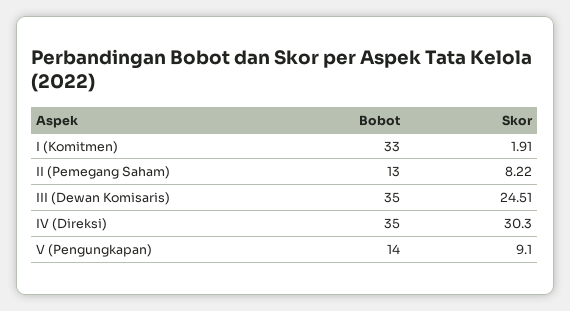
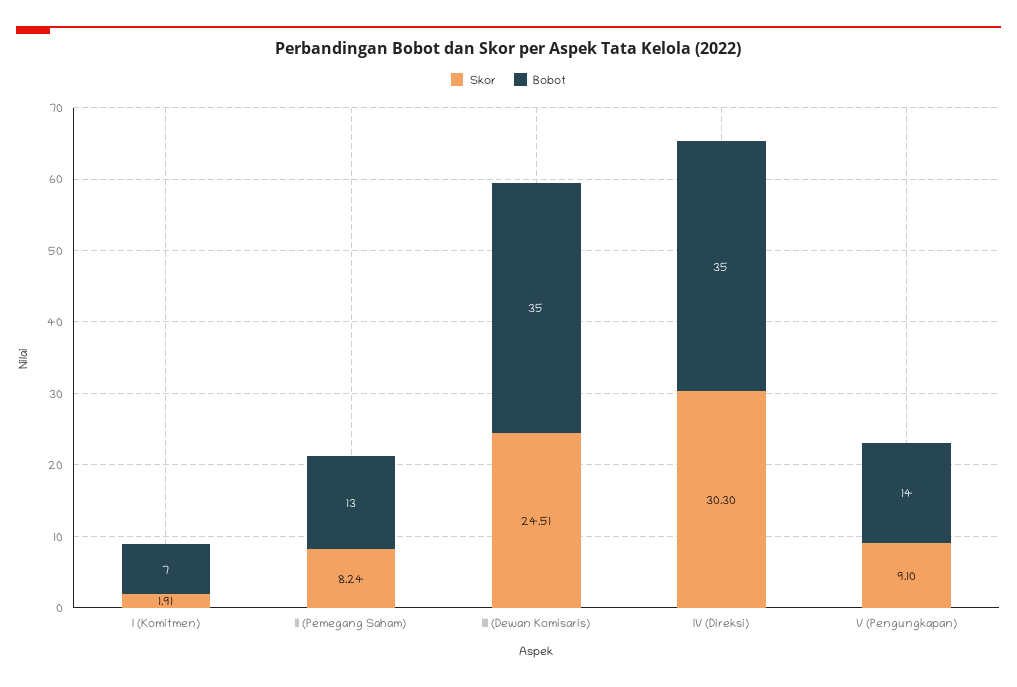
  {
    "Bobot": {
-     "I (Komitmen)": 33,
+     "I (Komitmen)": 7,
      "II (Pemegang Saham)": 13,
      "III (Dewan Komisaris)": 35,
      "IV (Direksi)": 35,
      "V (Pengungkapan)": 14
    },
    "Skor": {
      "I (Komitmen)": 1.91,
-     "II (Pemegang Saham)": 8.22,
+     "II (Pemegang Saham)": 8.24,
      "III (Dewan Komisaris)": 24.51,
      "IV (Direksi)": 30.3,
      "V (Pengungkapan)": 9.1
    }
  }

